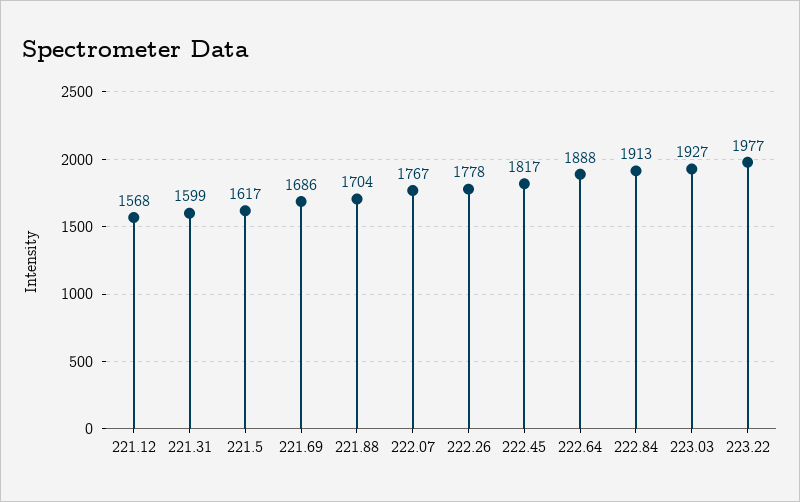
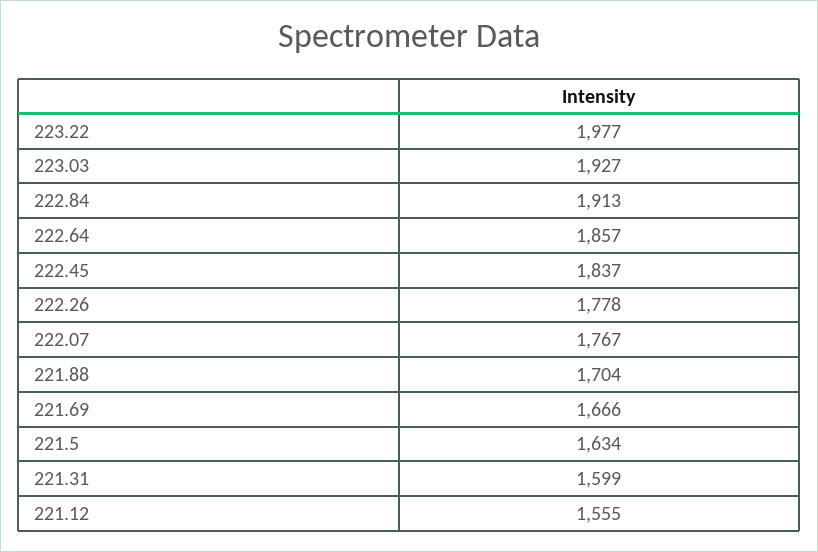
  {
-   "221.12": 1568,
+   "221.12": 1555,
    "221.31": 1599,
-   "221.5": 1617,
+   "221.5": 1634,
-   "221.69": 1686,
+   "221.69": 1666,
    "221.88": 1704,
    "222.07": 1767,
    "222.26": 1778,
-   "222.45": 1817,
+   "222.45": 1837,
-   "222.64": 1888,
+   "222.64": 1857,
    "222.84": 1913,
    "223.03": 1927,
    "223.22": 1977
  }

